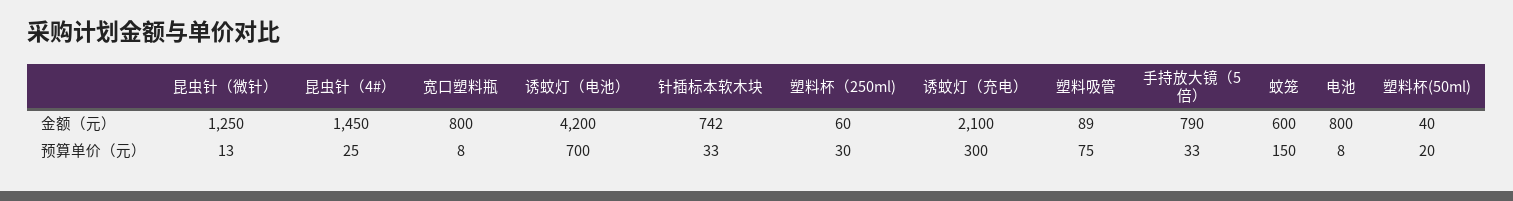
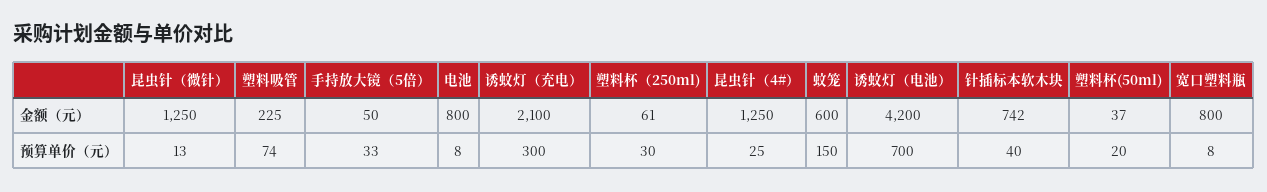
  {
    "昆虫针（微针）": {
      "金额（元）": 1250,
      "预算单价（元）": 13
    },
    "昆虫针（4#）": {
-     "金额（元）": 1450,
+     "金额（元）": 1250,
      "预算单价（元）": 25
    },
    "宽口塑料瓶": {
      "金额（元）": 800,
      "预算单价（元）": 8
    },
    "诱蚊灯（电池）": {
      "金额（元）": 4200,
      "预算单价（元）": 700
    },
    "针插标本软木块": {
      "金额（元）": 742,
-     "预算单价（元）": 33
+     "预算单价（元）": 40
    },
    "塑料杯（250ml)": {
-     "金额（元）": 60,
+     "金额（元）": 61,
      "预算单价（元）": 30
    },
    "诱蚊灯（充电）": {
      "金额（元）": 2100,
      "预算单价（元）": 300
    },
    "塑料吸管": {
-     "金额（元）": 89,
+     "金额（元）": 225,
-     "预算单价（元）": 75
+     "预算单价（元）": 74
    },
    "手持放大镜（5倍）": {
-     "金额（元）": 790,
+     "金额（元）": 50,
      "预算单价（元）": 33
    },
    "蚊笼": {
      "金额（元）": 600,
      "预算单价（元）": 150
    },
    "电池": {
      "金额（元）": 800,
      "预算单价（元）": 8
    },
    "塑料杯(50ml)": {
-     "金额（元）": 40,
+     "金额（元）": 37,
      "预算单价（元）": 20
    }
  }

